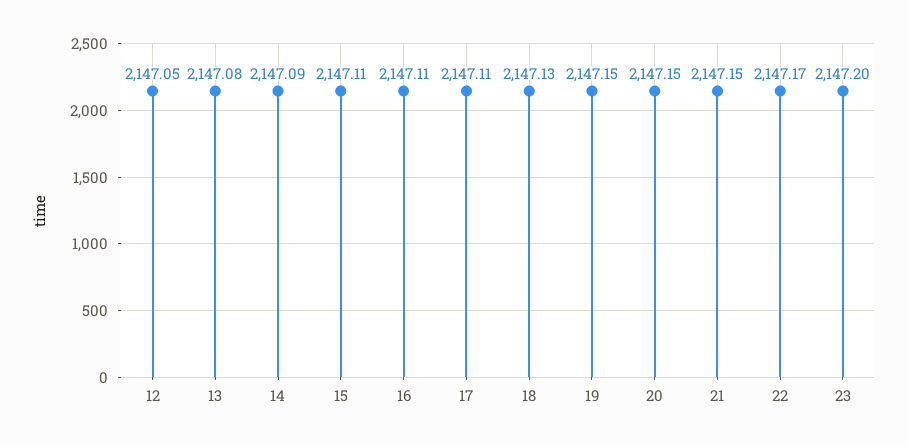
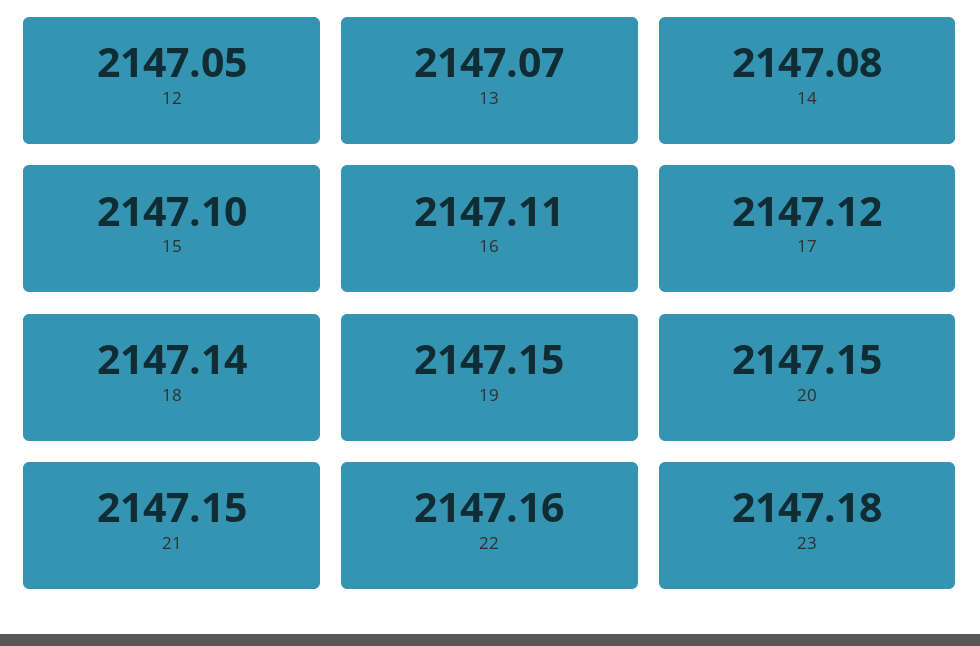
  {
    "12": 2147.05,
-   "13": 2147.08,
+   "13": 2147.07,
-   "14": 2147.09,
+   "14": 2147.08,
-   "15": 2147.11,
+   "15": 2147.1,
    "16": 2147.11,
-   "17": 2147.11,
+   "17": 2147.12,
-   "18": 2147.13,
+   "18": 2147.14,
    "19": 2147.15,
    "20": 2147.15,
    "21": 2147.15,
-   "22": 2147.17,
+   "22": 2147.16,
-   "23": 2147.2
+   "23": 2147.18
  }

